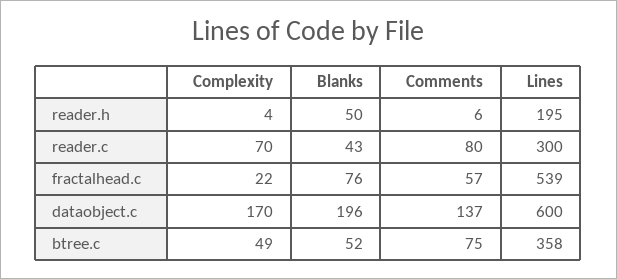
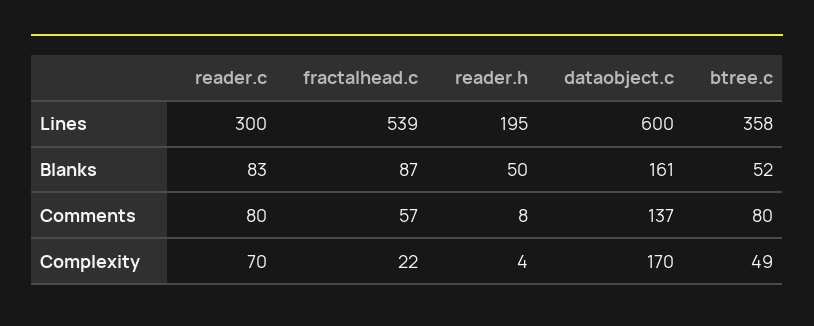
  {
    "Complexity": {
      "reader.h": 4,
      "reader.c": 70,
      "fractalhead.c": 22,
      "dataobject.c": 170,
      "btree.c": 49
    },
    "Blanks": {
      "reader.h": 50,
-     "reader.c": 43,
+     "reader.c": 83,
-     "fractalhead.c": 76,
+     "fractalhead.c": 87,
-     "dataobject.c": 196,
+     "dataobject.c": 161,
      "btree.c": 52
    },
    "Comments": {
-     "reader.h": 6,
+     "reader.h": 8,
      "reader.c": 80,
      "fractalhead.c": 57,
      "dataobject.c": 137,
-     "btree.c": 75
+     "btree.c": 80
    },
    "Lines": {
      "reader.h": 195,
      "reader.c": 300,
      "fractalhead.c": 539,
      "dataobject.c": 600,
      "btree.c": 358
    }
  }

